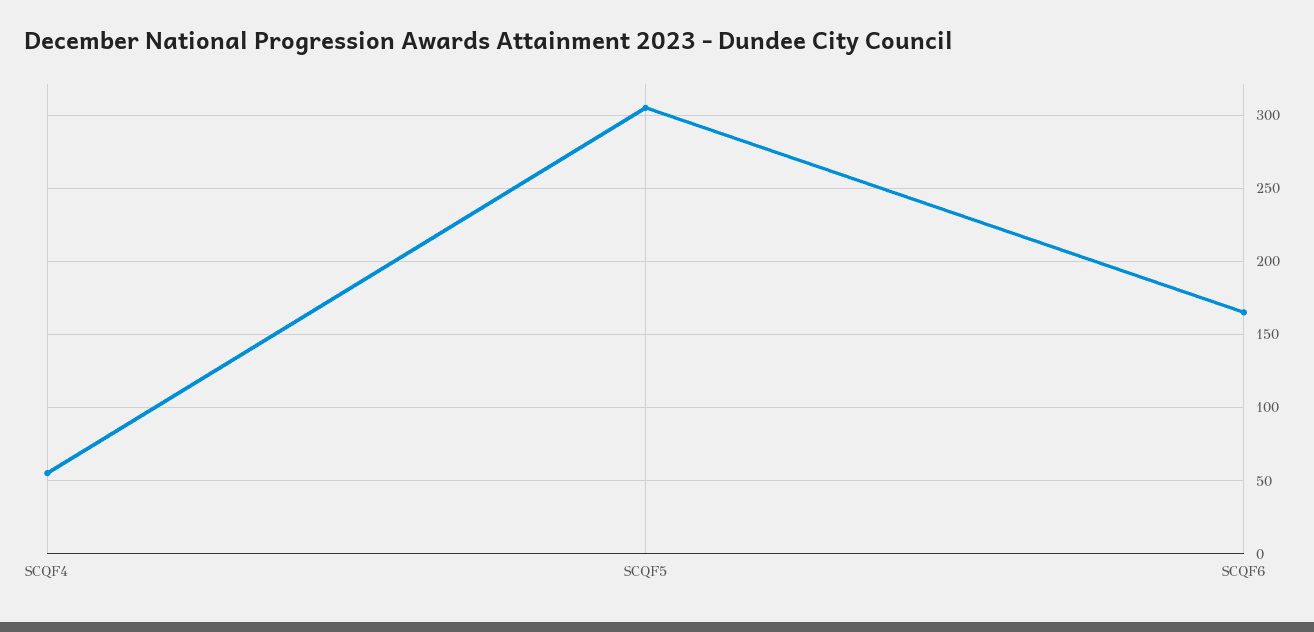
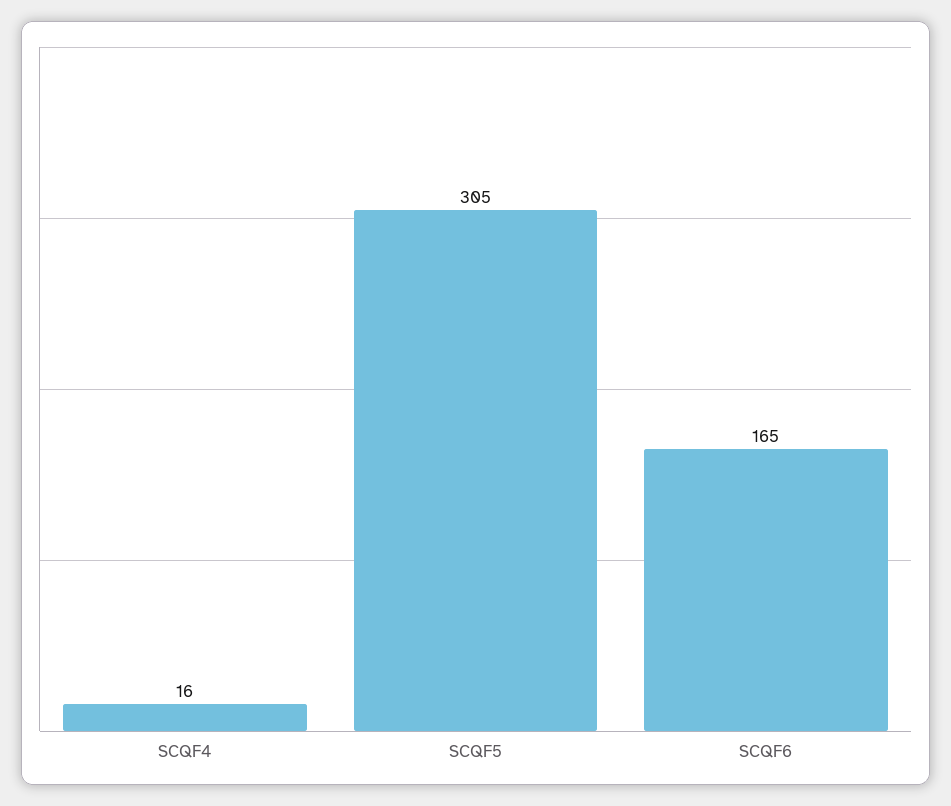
  {
-   "SCQF4": 55,
+   "SCQF4": 16,
    "SCQF5": 305,
    "SCQF6": 165
  }

